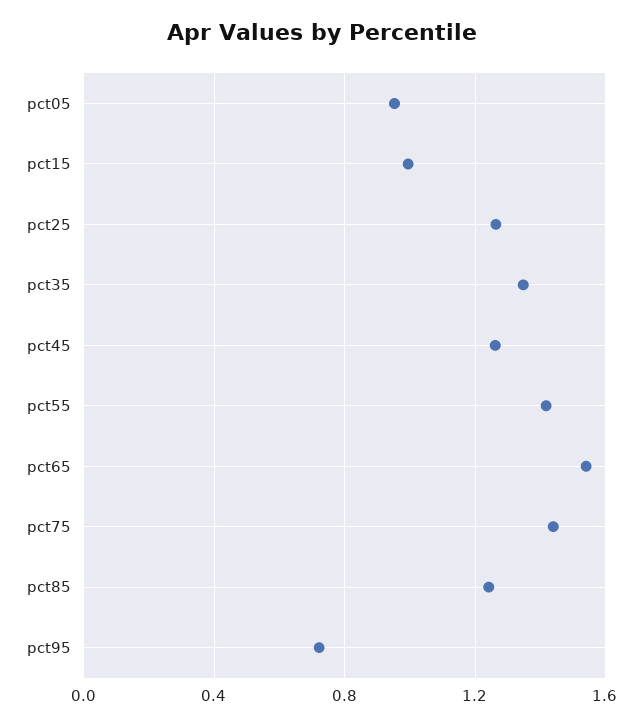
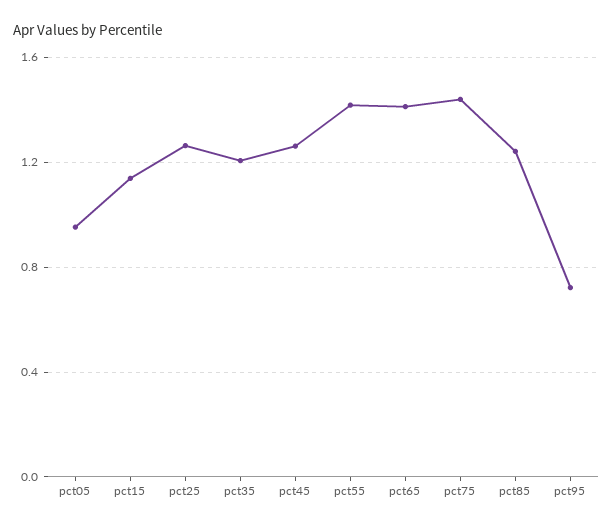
  {
    "pct05": 0.95,
-   "pct15": 1,
+   "pct15": 1.15,
    "pct25": 1.25,
-   "pct35": 1.35,
+   "pct35": 1.2,
    "pct45": 1.25,
    "pct55": 1.4,
-   "pct65": 1.55,
+   "pct65": 1.4,
    "pct75": 1.45,
    "pct85": 1.25,
    "pct95": 0.7
  }

